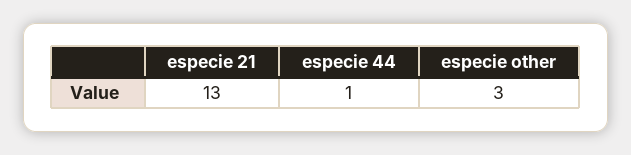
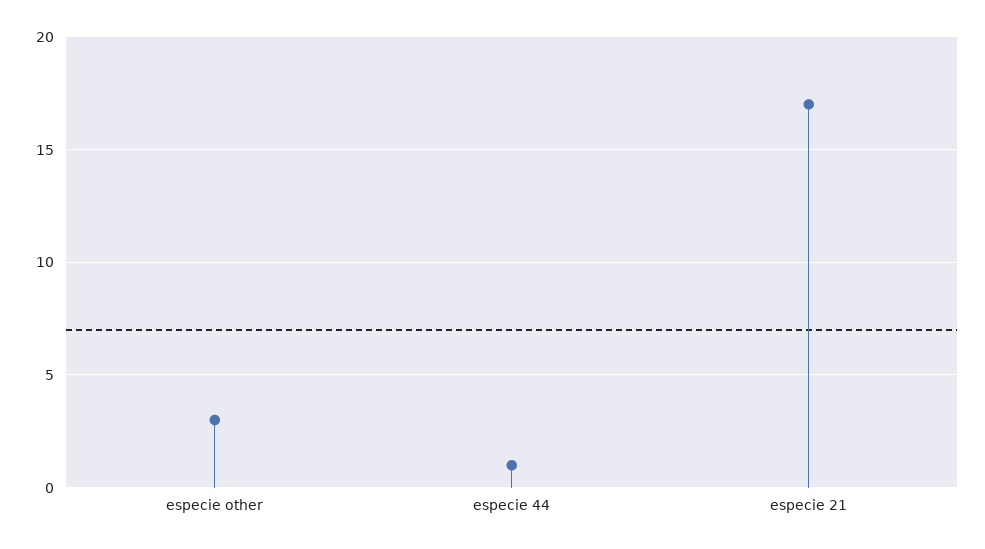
  {
-   "especie 21": 13,
+   "especie 21": 17,
    "especie 44": 1,
    "especie other": 3
  }

